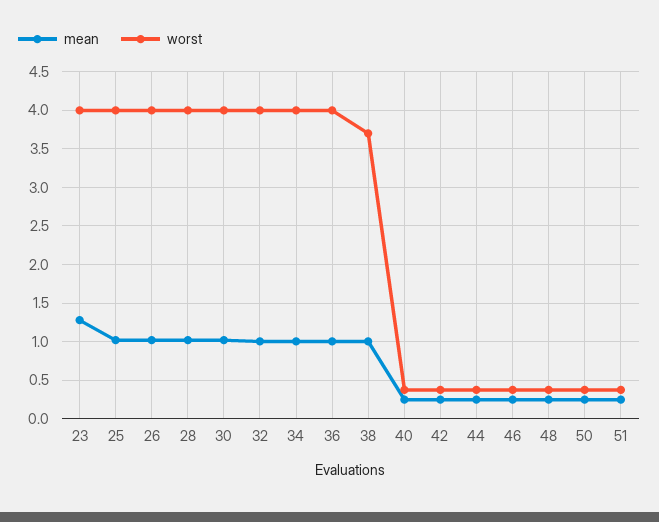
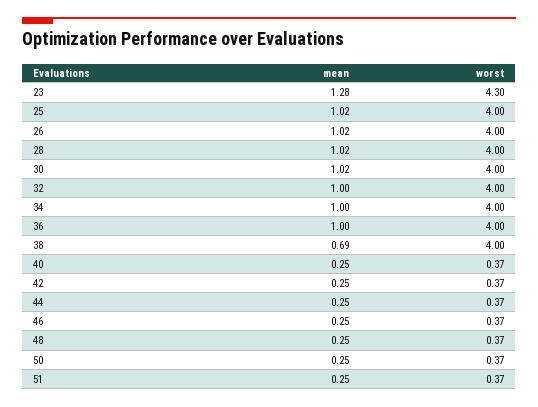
  {
    "mean": {
      "23": 1.28,
      "25": 1.02,
      "26": 1.02,
      "28": 1.02,
      "30": 1.02,
      "32": 1,
      "34": 1,
      "36": 1,
-     "38": 1,
+     "38": 0.69,
      "40": 0.25,
      "42": 0.25,
      "44": 0.25,
      "46": 0.25,
      "48": 0.25,
      "50": 0.25,
      "51": 0.25
    },
    "worst": {
-     "23": 4,
+     "23": 4.3,
      "25": 4,
      "26": 4,
      "28": 4,
      "30": 4,
      "32": 4,
      "34": 4,
      "36": 4,
-     "38": 3.7,
+     "38": 4,
      "40": 0.37,
      "42": 0.37,
      "44": 0.37,
      "46": 0.37,
      "48": 0.37,
      "50": 0.37,
      "51": 0.37
    }
  }

